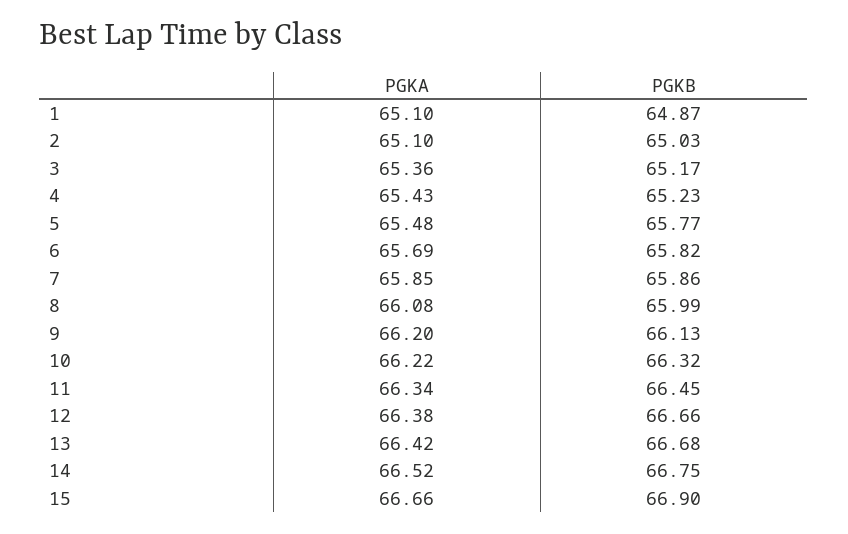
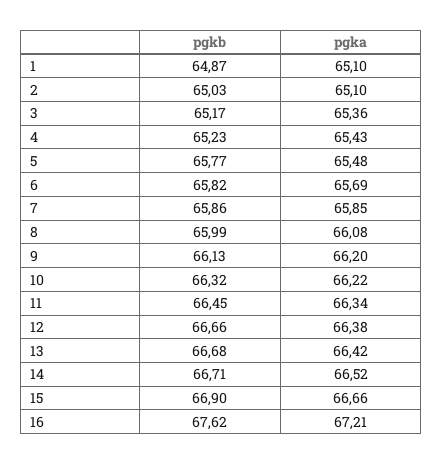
  {
    "PGKA": {
      "1": 65.1,
      "2": 65.1,
      "3": 65.36,
      "4": 65.43,
      "5": 65.48,
      "6": 65.69,
      "7": 65.85,
      "8": 66.08,
      "9": 66.2,
      "10": 66.22,
      "11": 66.34,
      "12": 66.38,
      "13": 66.42,
      "14": 66.52,
-     "15": 66.66
+     "15": 66.66,
+     "16": 67.21
    },
    "PGKB": {
      "1": 64.87,
      "2": 65.03,
      "3": 65.17,
      "4": 65.23,
      "5": 65.77,
      "6": 65.82,
      "7": 65.86,
      "8": 65.99,
      "9": 66.13,
      "10": 66.32,
      "11": 66.45,
      "12": 66.66,
      "13": 66.68,
-     "14": 66.75,
+     "14": 66.71,
-     "15": 66.9
+     "15": 66.9,
+     "16": 67.62
    }
  }

